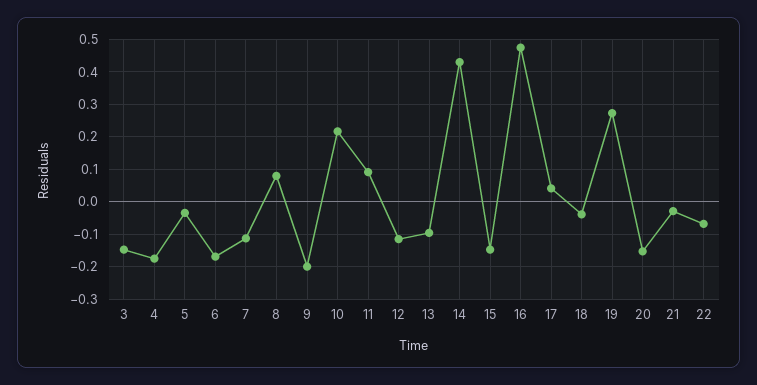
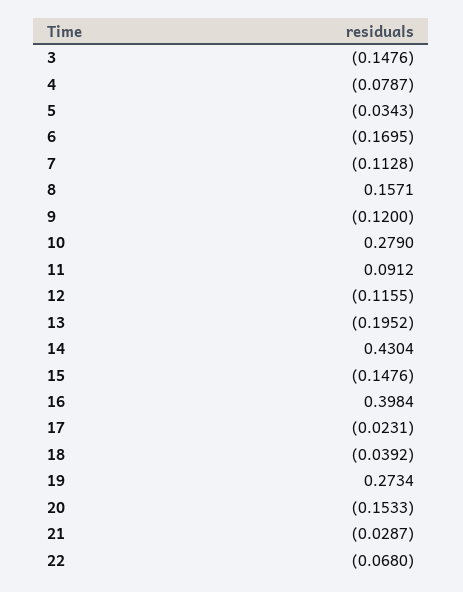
  {
    "3": -0.1476,
-   "4": -0.18,
+   "4": -0.0787,
    "5": -0.0343,
    "6": -0.1695,
    "7": -0.1128,
-   "8": 0.08,
+   "8": 0.1571,
-   "9": -0.2,
+   "9": -0.12,
-   "10": 0.22,
+   "10": 0.279,
    "11": 0.0912,
    "12": -0.1155,
-   "13": -0.1,
+   "13": -0.1952,
    "14": 0.4304,
    "15": -0.1476,
-   "16": 0.48,
+   "16": 0.3984,
-   "17": 0.04,
+   "17": -0.0231,
    "18": -0.0392,
    "19": 0.2734,
    "20": -0.1533,
    "21": -0.0287,
    "22": -0.068
  }

